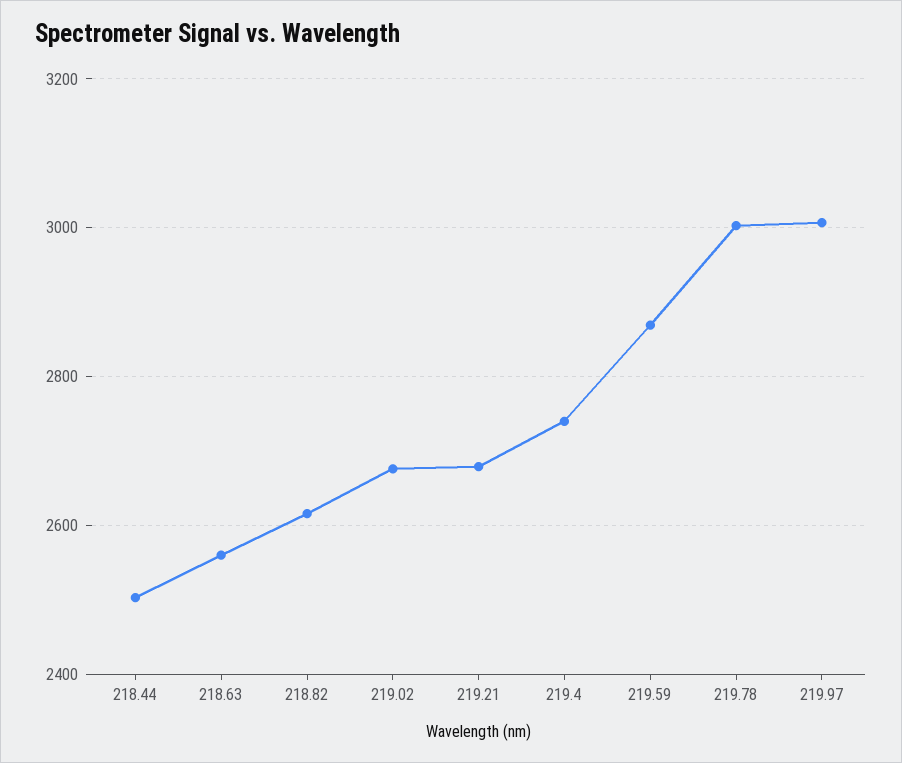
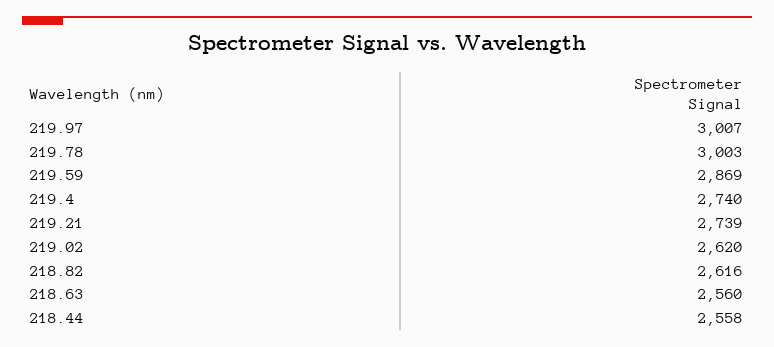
  {
-   "218.44": 2500,
+   "218.44": 2558,
    "218.63": 2560,
    "218.82": 2616,
-   "219.02": 2680,
+   "219.02": 2620,
-   "219.21": 2680,
+   "219.21": 2739,
    "219.4": 2740,
    "219.59": 2869,
    "219.78": 3003,
    "219.97": 3007
  }

